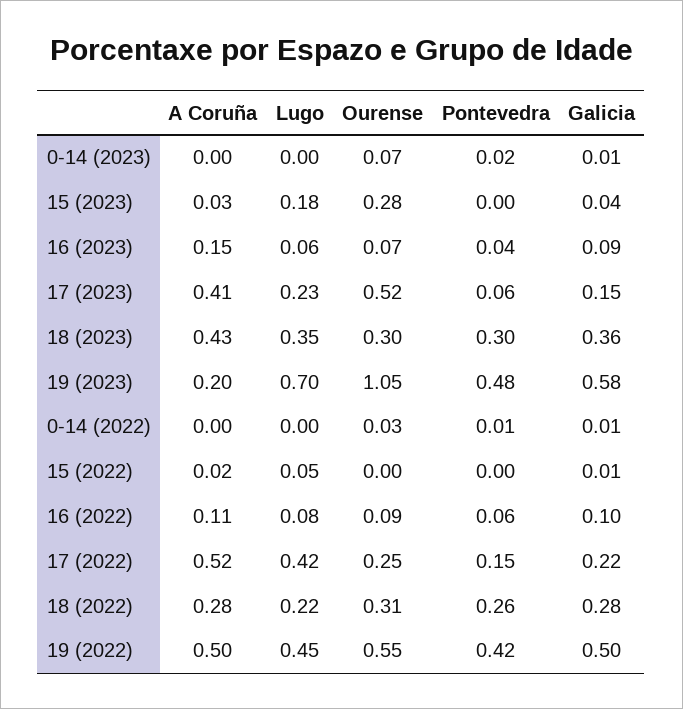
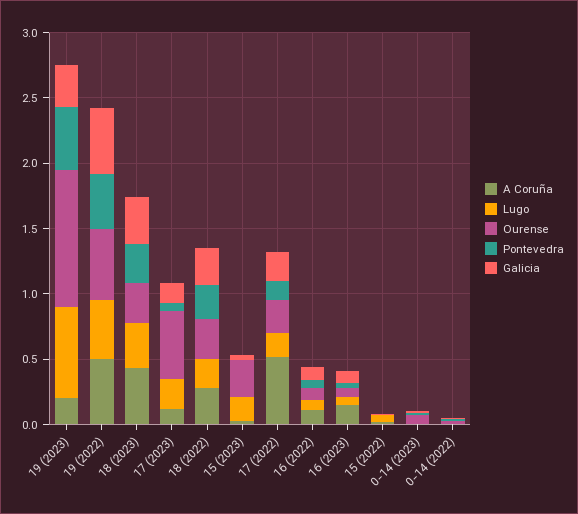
  {
    "A Coruña": {
      "0-14 (2023)": 0,
      "15 (2023)": 0.03,
      "16 (2023)": 0.15,
-     "17 (2023)": 0.41,
+     "17 (2023)": 0.1,
      "18 (2023)": 0.43,
      "19 (2023)": 0.2,
      "0-14 (2022)": 0,
      "15 (2022)": 0.02,
      "16 (2022)": 0.11,
      "17 (2022)": 0.52,
      "18 (2022)": 0.28,
      "19 (2022)": 0.5
    },
    "Lugo": {
      "0-14 (2023)": 0,
      "15 (2023)": 0.18,
      "16 (2023)": 0.06,
      "17 (2023)": 0.23,
      "18 (2023)": 0.35,
      "19 (2023)": 0.7,
      "0-14 (2022)": 0,
      "15 (2022)": 0.05,
      "16 (2022)": 0.08,
-     "17 (2022)": 0.42,
+     "17 (2022)": 0.2,
      "18 (2022)": 0.22,
      "19 (2022)": 0.45
    },
    "Ourense": {
      "0-14 (2023)": 0.07,
      "15 (2023)": 0.28,
      "16 (2023)": 0.07,
      "17 (2023)": 0.52,
      "18 (2023)": 0.3,
      "19 (2023)": 1.05,
      "0-14 (2022)": 0.03,
      "15 (2022)": 0,
      "16 (2022)": 0.09,
      "17 (2022)": 0.25,
      "18 (2022)": 0.31,
      "19 (2022)": 0.55
    },
    "Pontevedra": {
      "0-14 (2023)": 0.02,
      "15 (2023)": 0,
      "16 (2023)": 0.04,
      "17 (2023)": 0.06,
      "18 (2023)": 0.3,
      "19 (2023)": 0.48,
      "0-14 (2022)": 0.01,
      "15 (2022)": 0,
      "16 (2022)": 0.06,
      "17 (2022)": 0.15,
      "18 (2022)": 0.26,
      "19 (2022)": 0.42
    },
    "Galicia": {
      "0-14 (2023)": 0.01,
      "15 (2023)": 0.04,
      "16 (2023)": 0.09,
      "17 (2023)": 0.15,
      "18 (2023)": 0.36,
-     "19 (2023)": 0.58,
+     "19 (2023)": 0.3,
      "0-14 (2022)": 0.01,
      "15 (2022)": 0.01,
      "16 (2022)": 0.1,
      "17 (2022)": 0.22,
      "18 (2022)": 0.28,
      "19 (2022)": 0.5
    }
  }

